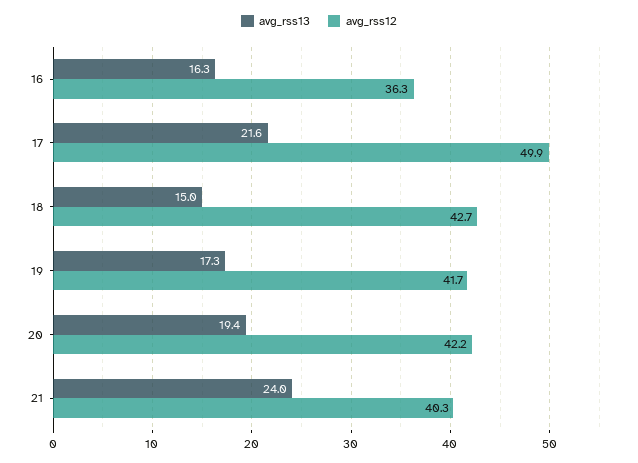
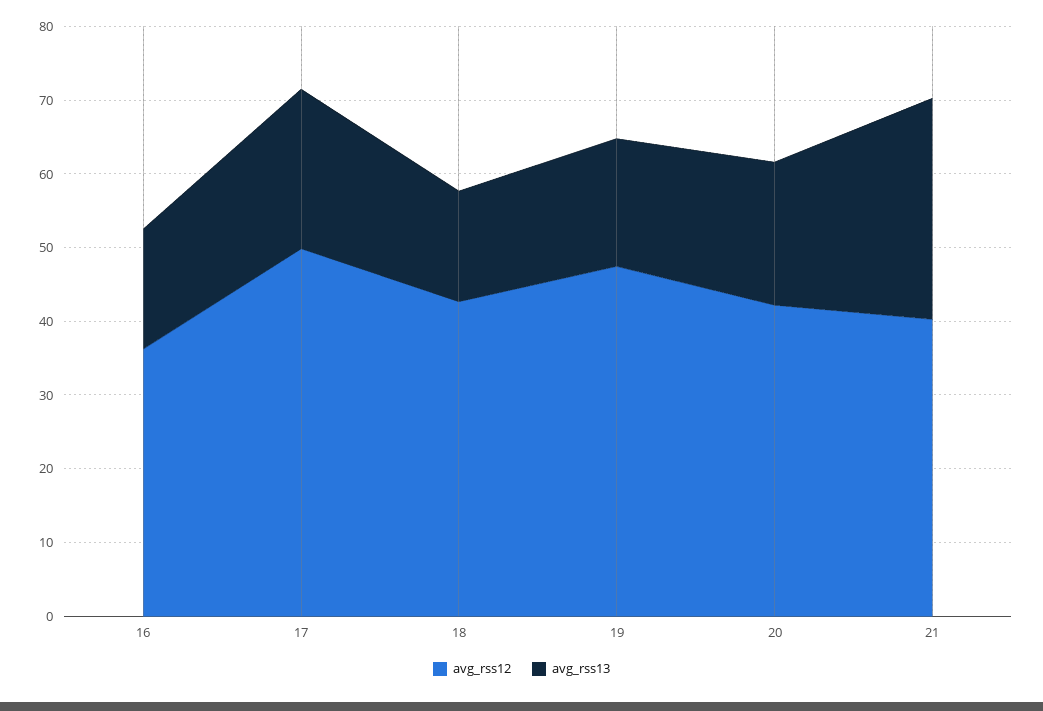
  {
    "avg_rss13": {
      "16": 16.3,
      "17": 21.6,
      "18": 15,
      "19": 17.3,
      "20": 19.4,
-     "21": 24
+     "21": 30
    },
    "avg_rss12": {
      "16": 36.3,
      "17": 49.9,
      "18": 42.7,
-     "19": 41.7,
+     "19": 48,
      "20": 42.2,
      "21": 40.3
    }
  }

